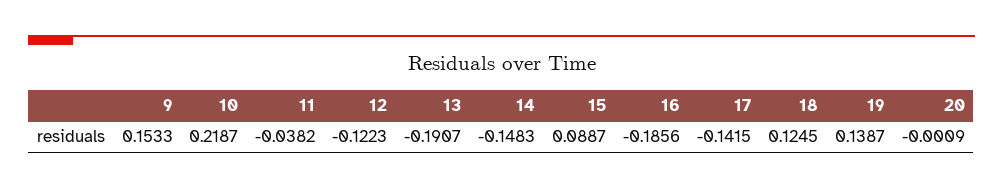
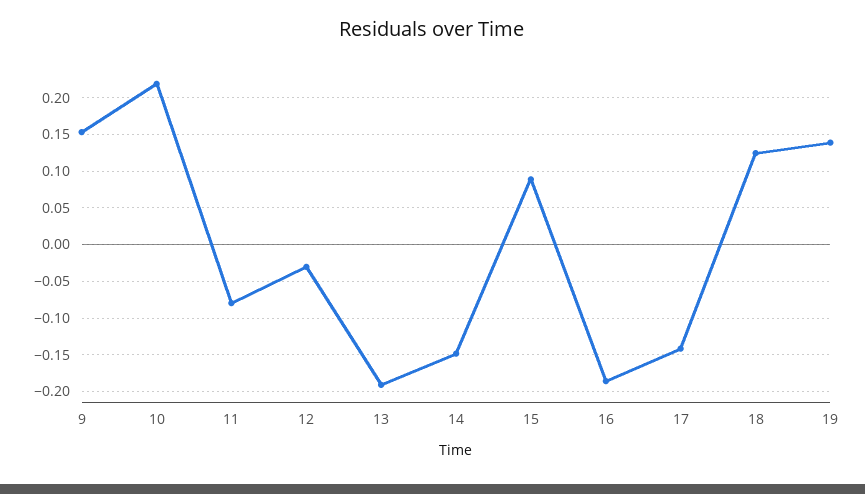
  {
    "9": 0.1533,
    "10": 0.2187,
-   "11": -0.0382,
+   "11": -0.08,
-   "12": -0.1223,
+   "12": -0.03,
    "13": -0.1907,
    "14": -0.1483,
    "15": 0.0887,
    "16": -0.1856,
    "17": -0.1415,
    "18": 0.1245,
-   "19": 0.1387,
+   "19": 0.1387
-   "20": -0.0009
  }

